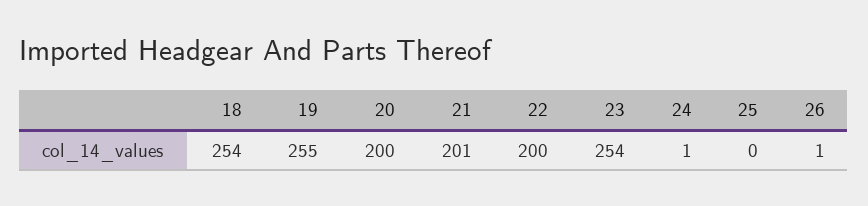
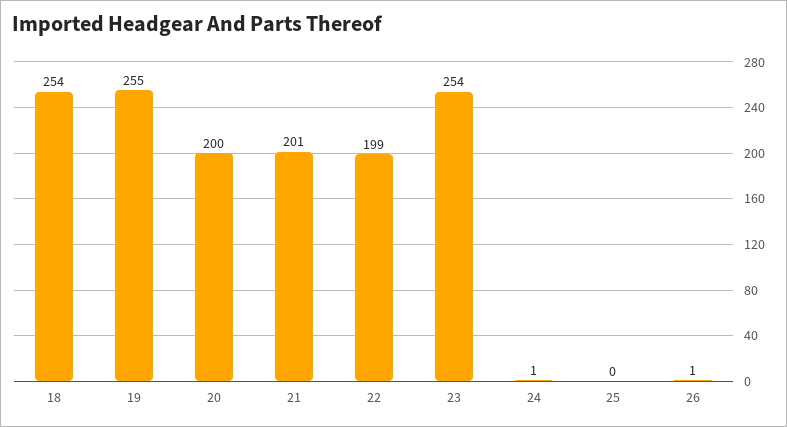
  {
    "18": 254,
    "19": 255,
    "20": 200,
    "21": 201,
-   "22": 200,
+   "22": 199,
    "23": 254,
    "24": 1,
    "25": 0,
    "26": 1
  }

